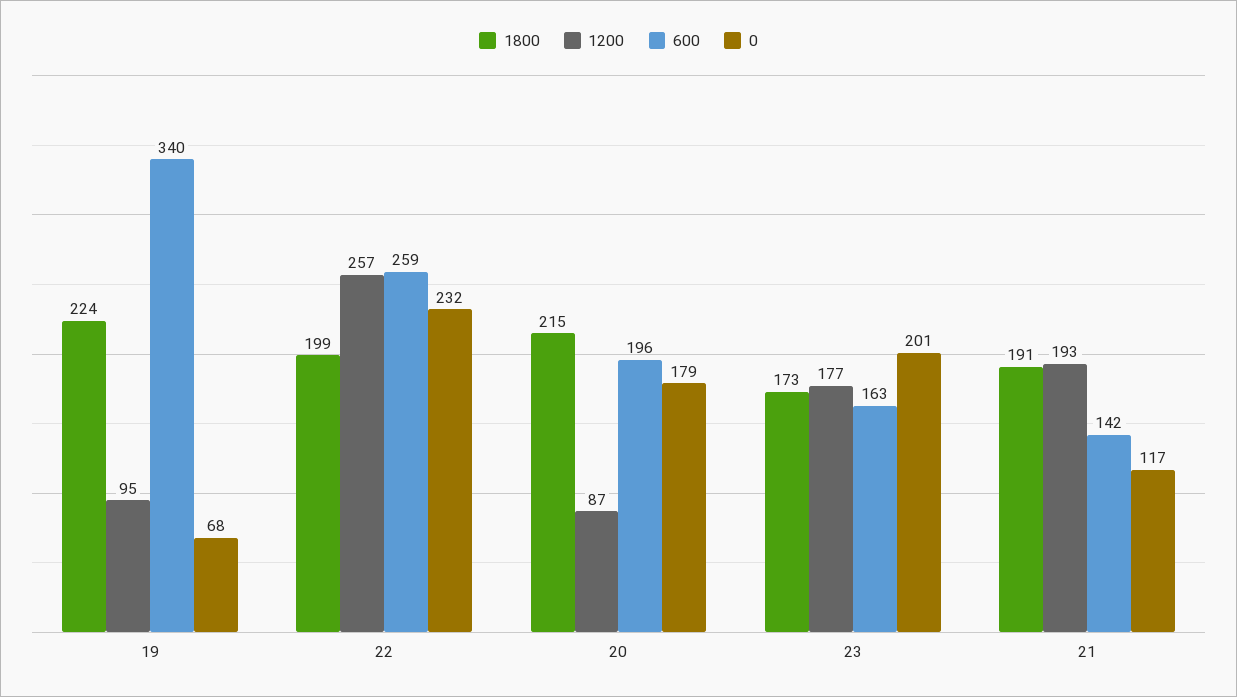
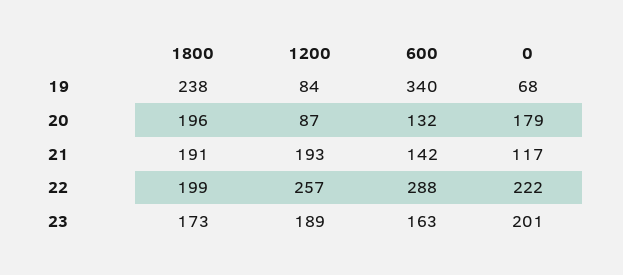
  {
    "1800": {
-     "19": 224,
+     "19": 238,
      "22": 199,
-     "20": 215,
+     "20": 196,
      "23": 173,
      "21": 191
    },
    "1200": {
-     "19": 95,
+     "19": 84,
      "22": 257,
      "20": 87,
-     "23": 177,
+     "23": 189,
      "21": 193
    },
    "600": {
      "19": 340,
-     "22": 259,
+     "22": 288,
-     "20": 196,
+     "20": 132,
      "23": 163,
      "21": 142
    },
    "0": {
      "19": 68,
-     "22": 232,
+     "22": 222,
      "20": 179,
      "23": 201,
      "21": 117
    }
  }

